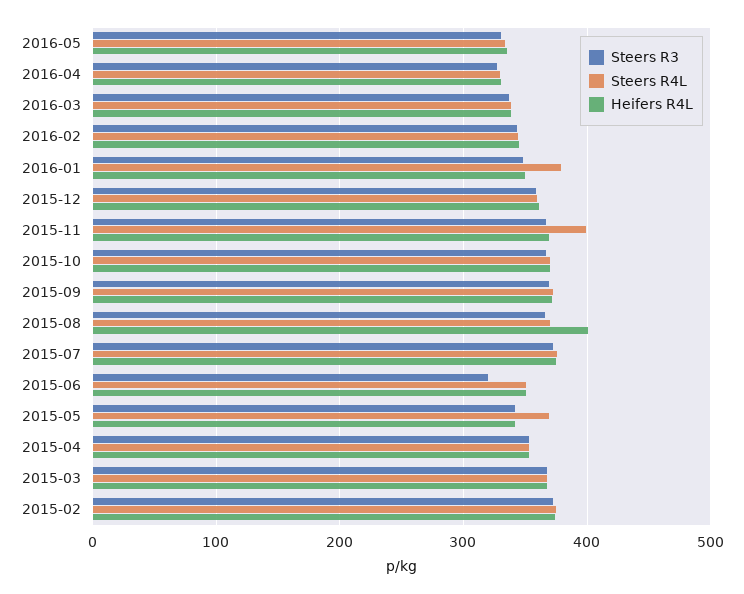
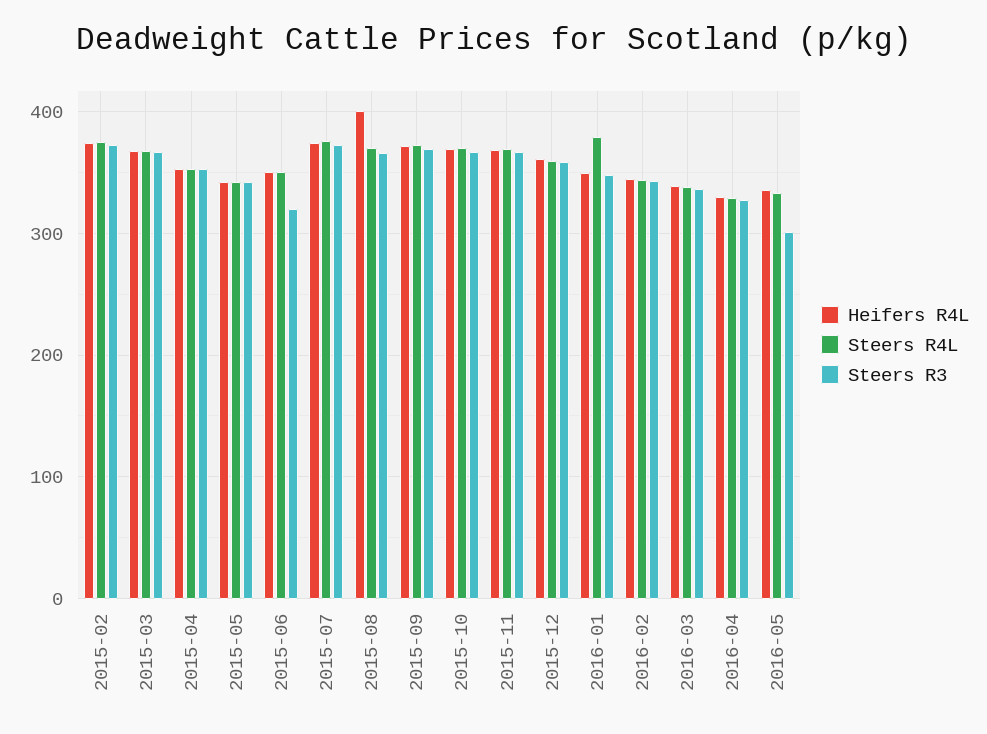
  {
    "Steers R3": {
-     "2016-05": 330,
+     "2016-05": 300,
      "2016-04": 330,
      "2016-03": 340,
      "2016-02": 340,
      "2016-01": 350,
      "2015-12": 360,
      "2015-11": 370,
      "2015-10": 370,
      "2015-09": 370,
      "2015-08": 370,
      "2015-07": 370,
      "2015-06": 320,
      "2015-05": 340,
      "2015-04": 350,
      "2015-03": 370,
      "2015-02": 370
    },
    "Steers R4L": {
      "2016-05": 330,
      "2016-04": 330,
      "2016-03": 340,
      "2016-02": 340,
      "2016-01": 380,
      "2015-12": 360,
-     "2015-11": 400,
+     "2015-11": 370,
      "2015-10": 370,
      "2015-09": 370,
      "2015-08": 370,
      "2015-07": 380,
      "2015-06": 350,
-     "2015-05": 370,
+     "2015-05": 340,
      "2015-04": 350,
      "2015-03": 370,
      "2015-02": 370
    },
    "Heifers R4L": {
      "2016-05": 340,
      "2016-04": 330,
      "2016-03": 340,
      "2016-02": 350,
      "2016-01": 350,
      "2015-12": 360,
      "2015-11": 370,
      "2015-10": 370,
      "2015-09": 370,
      "2015-08": 400,
      "2015-07": 370,
      "2015-06": 350,
      "2015-05": 340,
      "2015-04": 350,
      "2015-03": 370,
      "2015-02": 370
    }
  }

